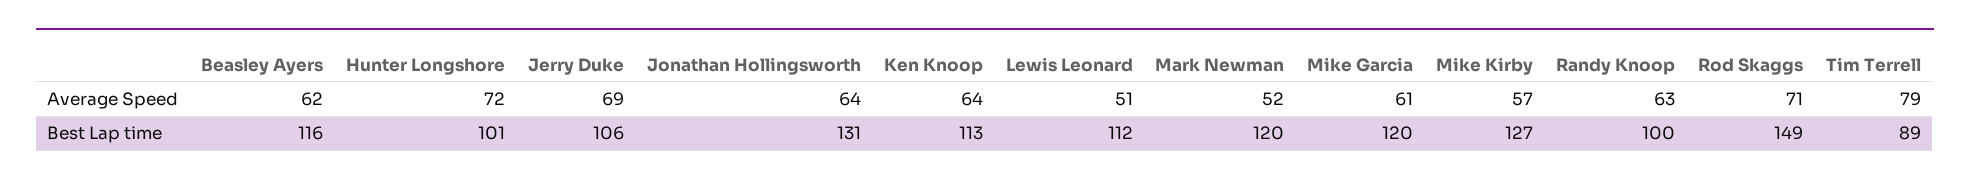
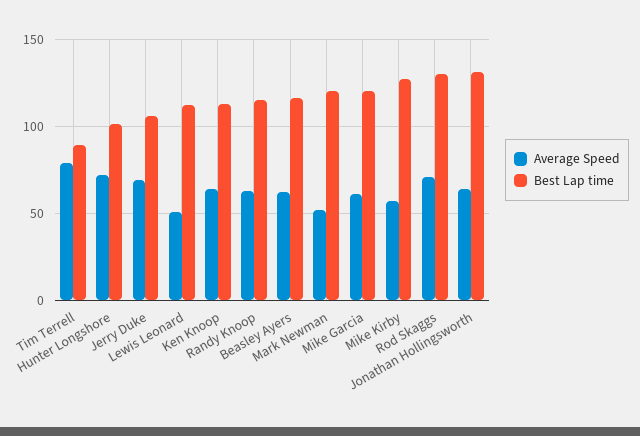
  {
    "Average Speed": {
      "Beasley Ayers": 62,
      "Hunter Longshore": 72,
      "Jerry Duke": 69,
      "Jonathan Hollingsworth": 64,
      "Ken Knoop": 64,
      "Lewis Leonard": 51,
      "Mark Newman": 52,
      "Mike Garcia": 61,
      "Mike Kirby": 57,
      "Randy Knoop": 63,
      "Rod Skaggs": 71,
      "Tim Terrell": 79
    },
    "Best Lap time": {
      "Beasley Ayers": 116,
      "Hunter Longshore": 101,
      "Jerry Duke": 106,
      "Jonathan Hollingsworth": 131,
      "Ken Knoop": 113,
      "Lewis Leonard": 112,
      "Mark Newman": 120,
      "Mike Garcia": 120,
      "Mike Kirby": 127,
-     "Randy Knoop": 100,
+     "Randy Knoop": 115,
-     "Rod Skaggs": 149,
+     "Rod Skaggs": 130,
      "Tim Terrell": 89
    }
  }

